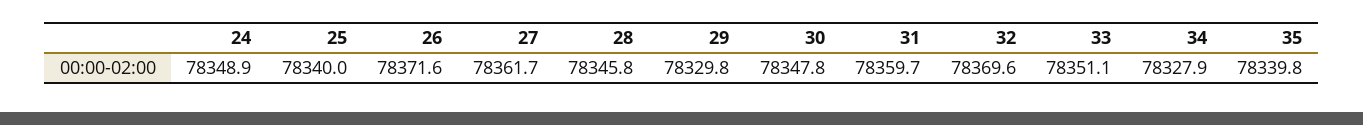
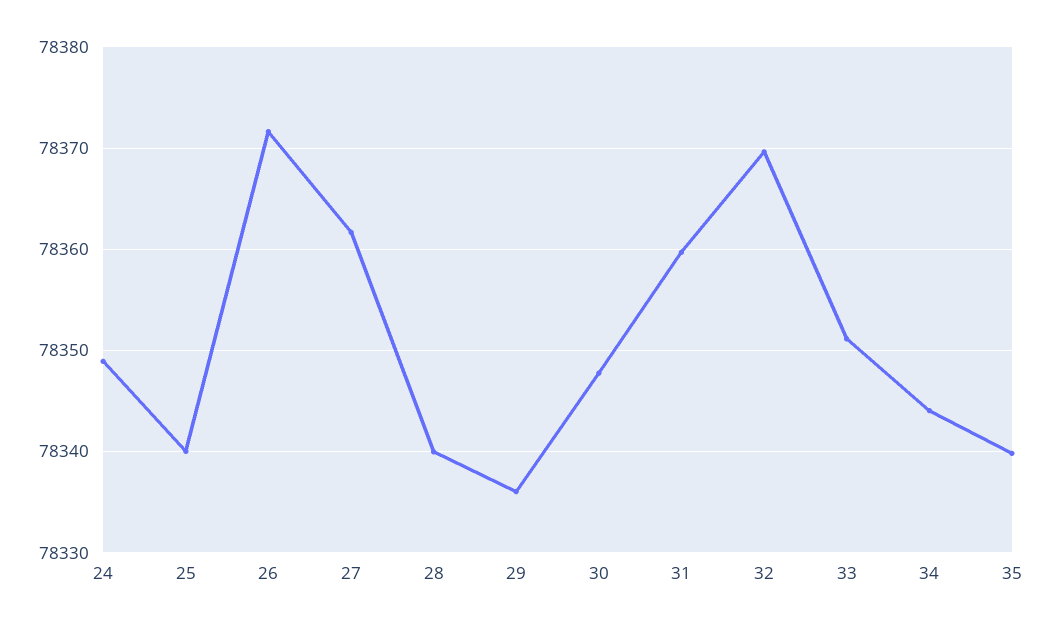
  {
    "24": 78348.9,
    "25": 78340,
    "26": 78371.6,
    "27": 78361.7,
-   "28": 78345.8,
+   "28": 78340,
-   "29": 78329.8,
+   "29": 78336,
    "30": 78347.8,
    "31": 78359.7,
    "32": 78369.6,
    "33": 78351.1,
-   "34": 78327.9,
+   "34": 78344,
    "35": 78339.8
  }

